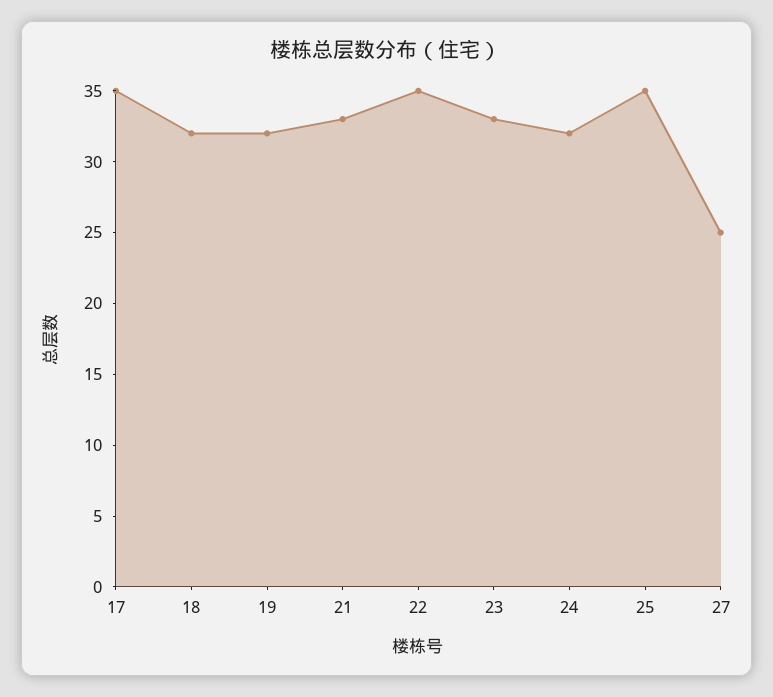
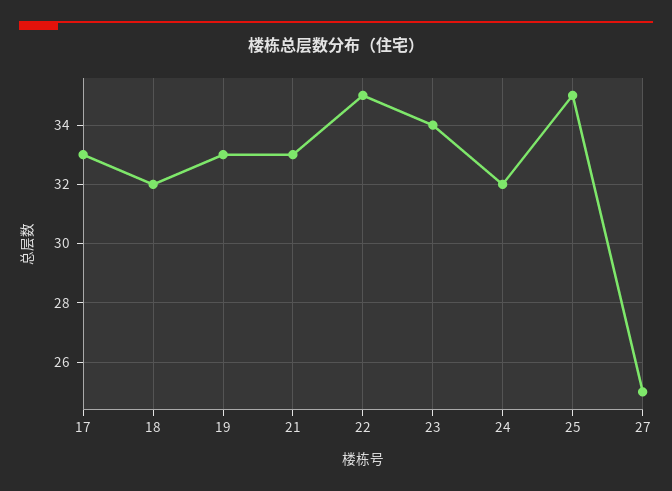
  {
-   "17": 35,
+   "17": 33,
    "18": 32,
-   "19": 32,
+   "19": 33,
    "21": 33,
    "22": 35,
-   "23": 33,
+   "23": 34,
    "24": 32,
    "25": 35,
    "27": 25
  }

